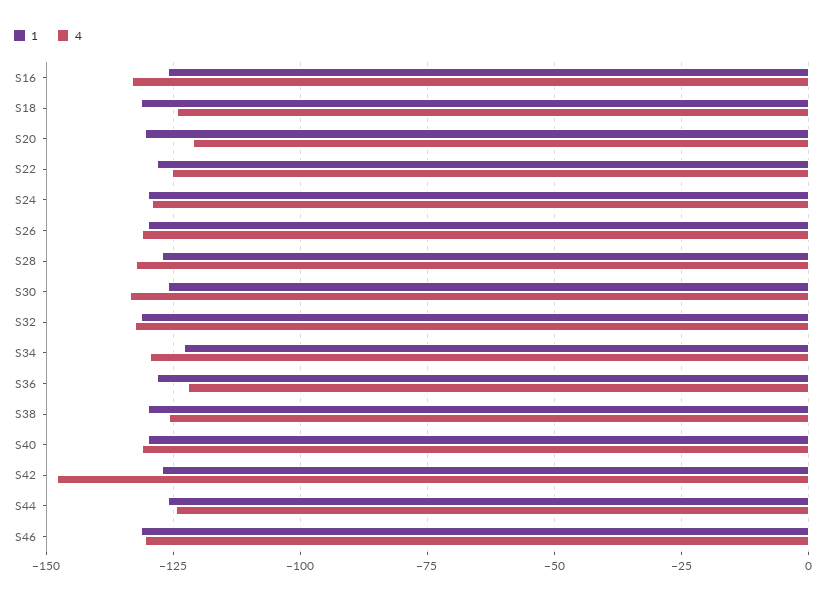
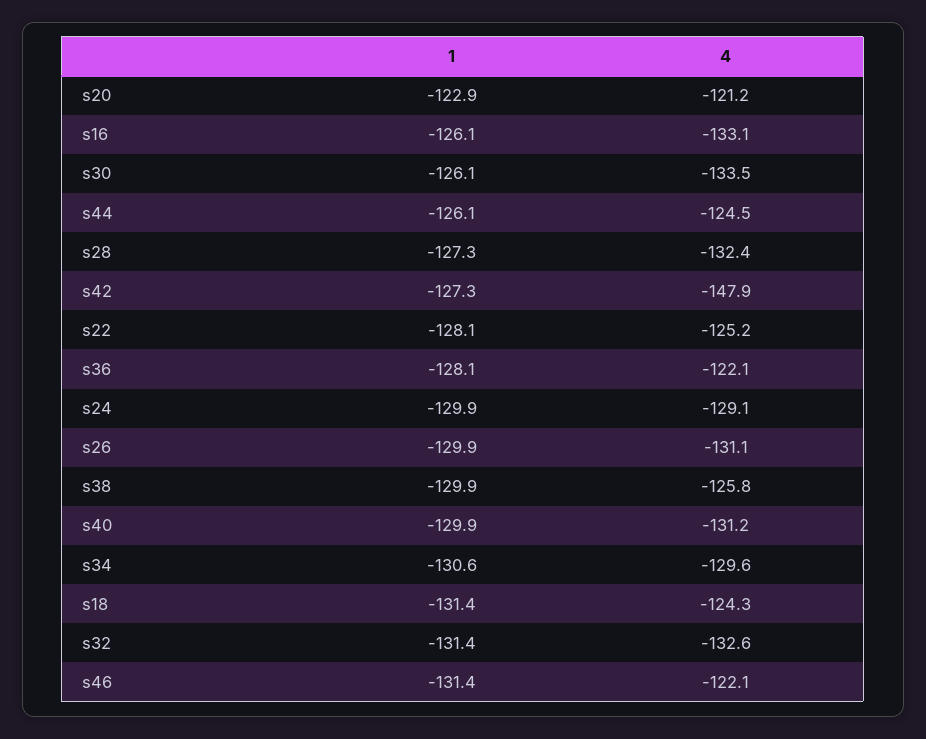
  {
    "1": {
      "S16": -126.1,
      "S18": -131.4,
-     "S20": -130,
+     "S20": -122.9,
      "S22": -128.1,
      "S24": -129.9,
      "S26": -129.9,
      "S28": -127.3,
      "S30": -126.1,
      "S32": -131.4,
-     "S34": -122.5,
+     "S34": -130.6,
      "S36": -128.1,
      "S38": -129.9,
      "S40": -129.9,
      "S42": -127.3,
      "S44": -126.1,
      "S46": -131.4
    },
    "4": {
      "S16": -133.1,
      "S18": -124.3,
      "S20": -121.2,
      "S22": -125.2,
      "S24": -129.1,
      "S26": -131.1,
      "S28": -132.4,
      "S30": -133.5,
      "S32": -132.6,
      "S34": -129.6,
      "S36": -122.1,
      "S38": -125.8,
      "S40": -131.2,
      "S42": -147.9,
      "S44": -124.5,
-     "S46": -130
+     "S46": -122.1
    }
  }

